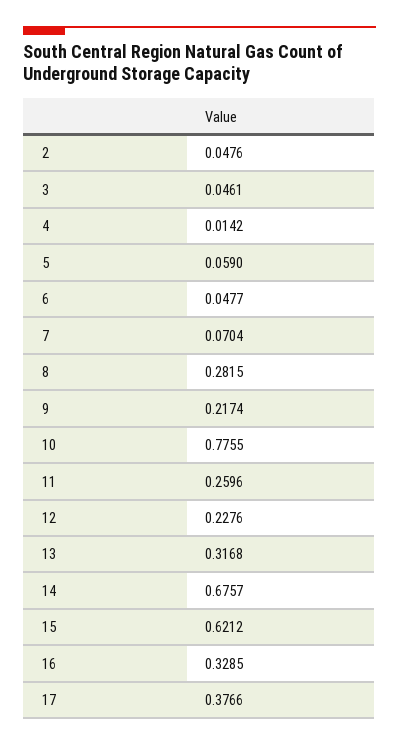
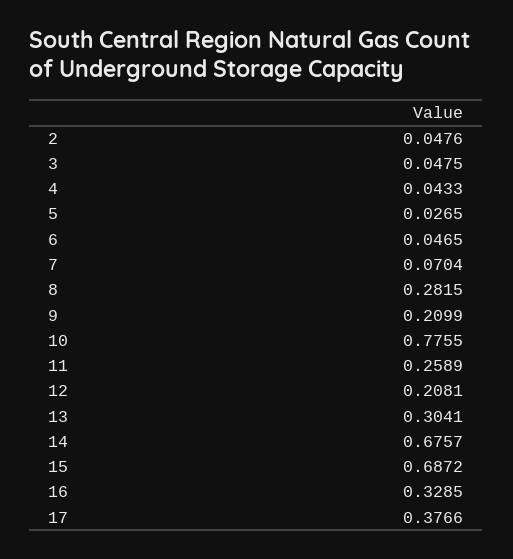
  {
    "2": 0.0476,
-   "3": 0.0461,
+   "3": 0.0475,
-   "4": 0.0142,
+   "4": 0.0433,
-   "5": 0.059,
+   "5": 0.0265,
-   "6": 0.0477,
+   "6": 0.0465,
    "7": 0.0704,
    "8": 0.2815,
-   "9": 0.2174,
+   "9": 0.2099,
    "10": 0.7755,
-   "11": 0.2596,
+   "11": 0.2589,
-   "12": 0.2276,
+   "12": 0.2081,
-   "13": 0.3168,
+   "13": 0.3041,
    "14": 0.6757,
-   "15": 0.6212,
+   "15": 0.6872,
    "16": 0.3285,
    "17": 0.3766
  }

